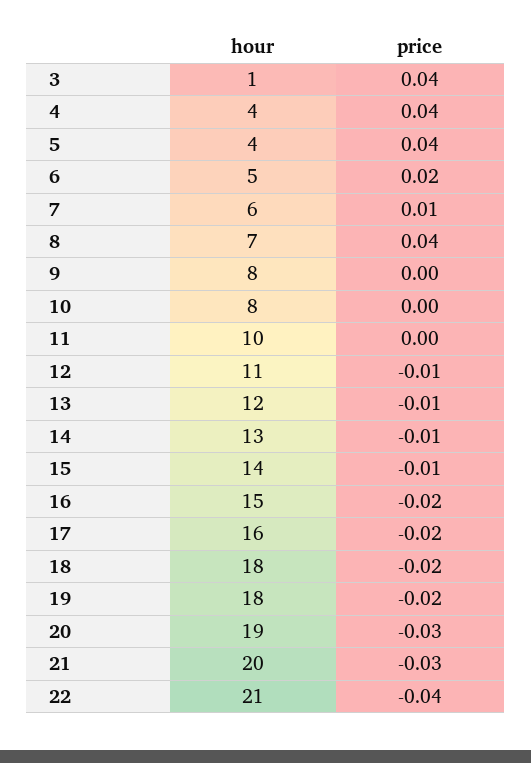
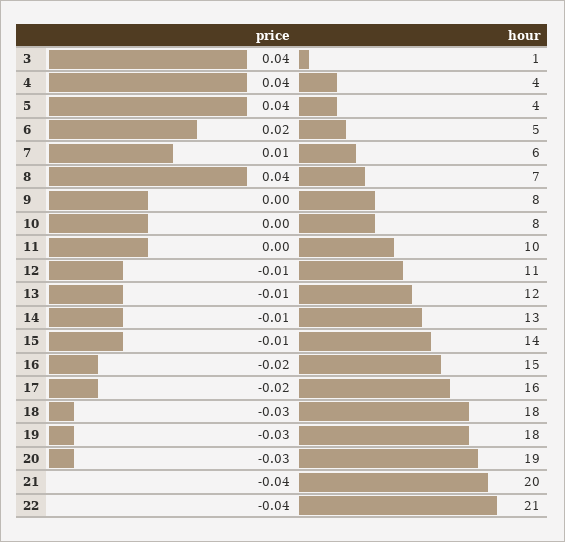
  {
    "hour": {
      "3": 1,
      "4": 4,
      "5": 4,
      "6": 5,
      "7": 6,
      "8": 7,
      "9": 8,
      "10": 8,
      "11": 10,
      "12": 11,
      "13": 12,
      "14": 13,
      "15": 14,
      "16": 15,
      "17": 16,
      "18": 18,
      "19": 18,
      "20": 19,
      "21": 20,
      "22": 21
    },
    "price": {
      "3": 0.04,
      "4": 0.04,
      "5": 0.04,
      "6": 0.02,
      "7": 0.01,
      "8": 0.04,
      "9": 0,
      "10": 0,
      "11": 0,
      "12": -0.01,
      "13": -0.01,
      "14": -0.01,
      "15": -0.01,
      "16": -0.02,
      "17": -0.02,
-     "18": -0.02,
+     "18": -0.03,
-     "19": -0.02,
+     "19": -0.03,
      "20": -0.03,
-     "21": -0.03,
+     "21": -0.04,
      "22": -0.04
    }
  }

